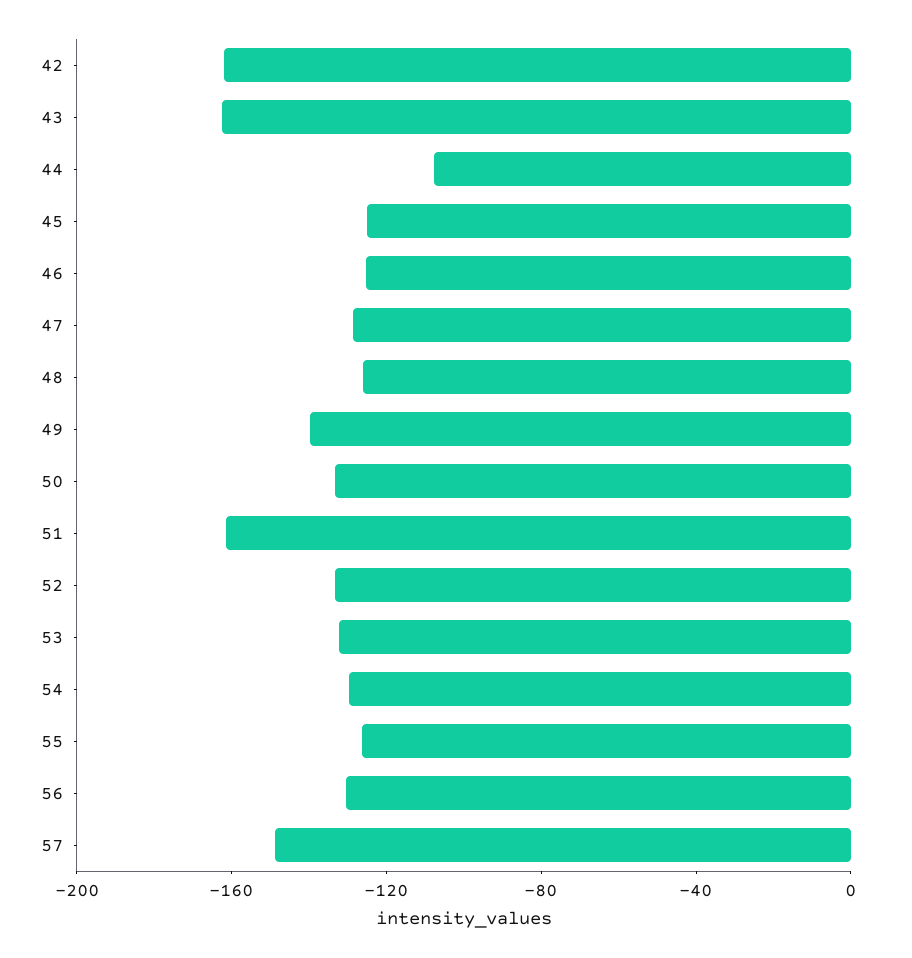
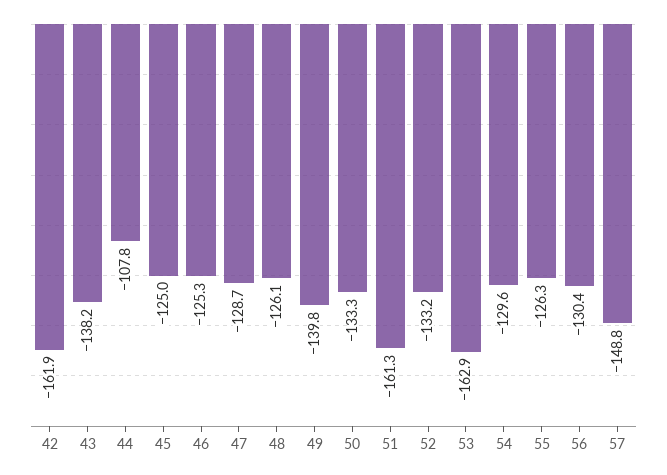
  {
    "42": -161.9,
-   "43": -160,
+   "43": -138.2,
    "44": -107.8,
    "45": -125,
    "46": -125.3,
    "47": -128.7,
    "48": -126.1,
    "49": -139.8,
    "50": -133.3,
    "51": -161.3,
    "52": -133.2,
-   "53": -130,
+   "53": -162.9,
    "54": -129.6,
    "55": -126.3,
    "56": -130.4,
    "57": -148.8
  }

